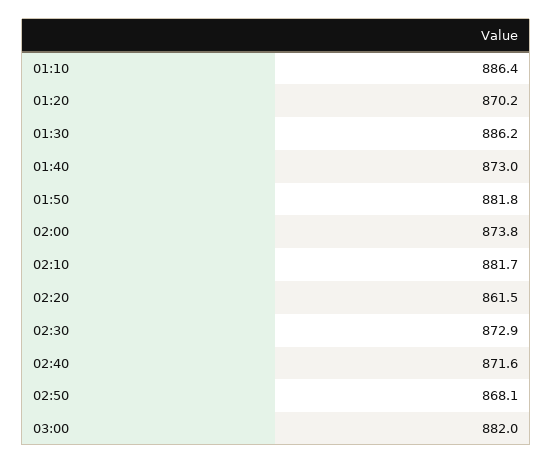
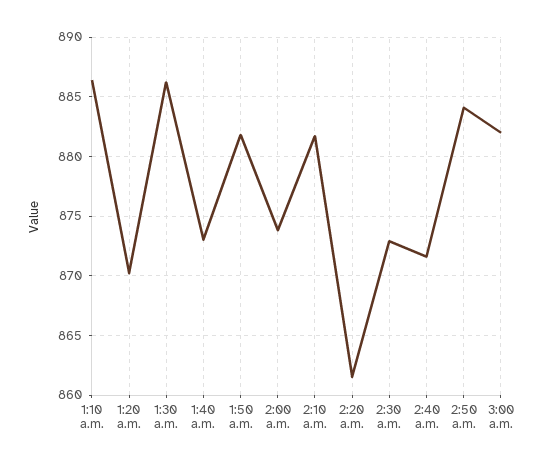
  {
    "01:10": 886.4,
    "01:20": 870.2,
    "01:30": 886.2,
    "01:40": 873,
    "01:50": 881.8,
    "02:00": 873.8,
    "02:10": 881.7,
    "02:20": 861.5,
    "02:30": 872.9,
    "02:40": 871.6,
-   "02:50": 868.1,
+   "02:50": 884,
    "03:00": 882
  }

